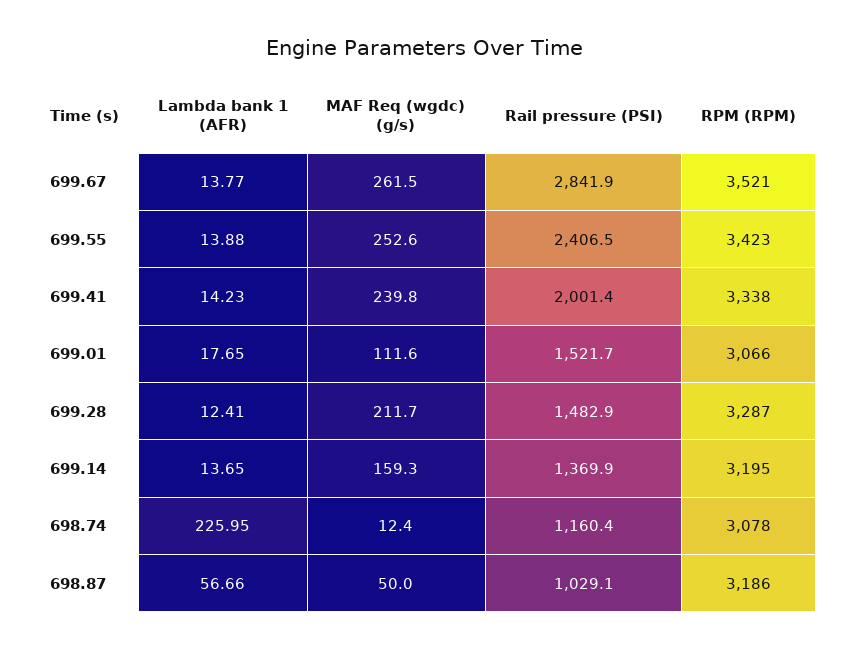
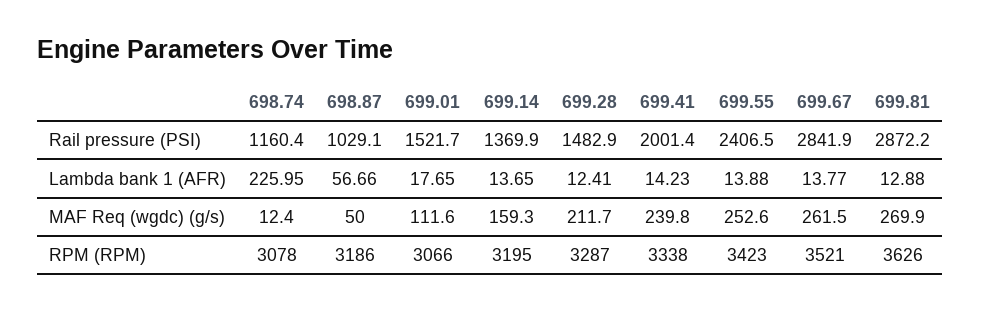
  {
    "Lambda bank 1 (AFR)": {
      "699.67": 13.77,
      "699.55": 13.88,
      "699.41": 14.23,
      "699.01": 17.65,
      "699.28": 12.41,
      "699.14": 13.65,
      "698.74": 225.95,
-     "698.87": 56.66
+     "698.87": 56.66,
+     "699.81": 12.88
    },
    "MAF Req (wgdc) (g/s)": {
      "699.67": 261.5,
      "699.55": 252.6,
      "699.41": 239.8,
      "699.01": 111.6,
      "699.28": 211.7,
      "699.14": 159.3,
      "698.74": 12.4,
-     "698.87": 50
+     "698.87": 50,
+     "699.81": 269.9
    },
    "Rail pressure (PSI)": {
      "699.67": 2841.9,
      "699.55": 2406.5,
      "699.41": 2001.4,
      "699.01": 1521.7,
      "699.28": 1482.9,
      "699.14": 1369.9,
      "698.74": 1160.4,
-     "698.87": 1029.1
+     "698.87": 1029.1,
+     "699.81": 2872.2
    },
    "RPM (RPM)": {
      "699.67": 3521,
      "699.55": 3423,
      "699.41": 3338,
      "699.01": 3066,
      "699.28": 3287,
      "699.14": 3195,
      "698.74": 3078,
-     "698.87": 3186
+     "698.87": 3186,
+     "699.81": 3626
    }
  }

